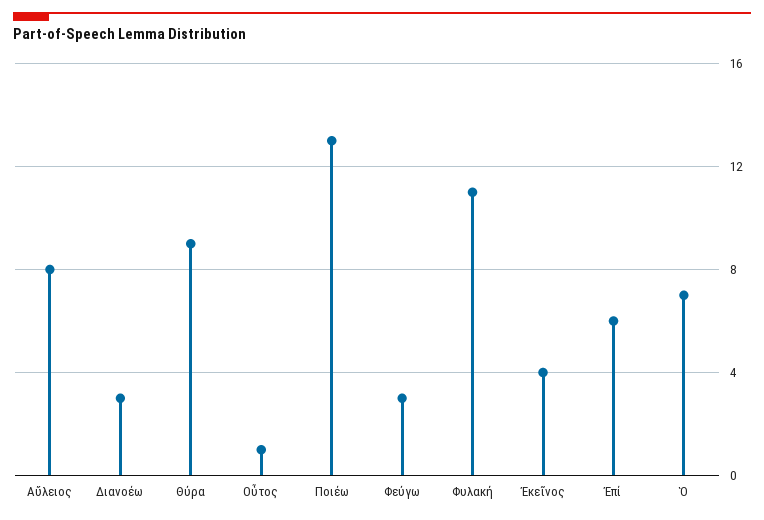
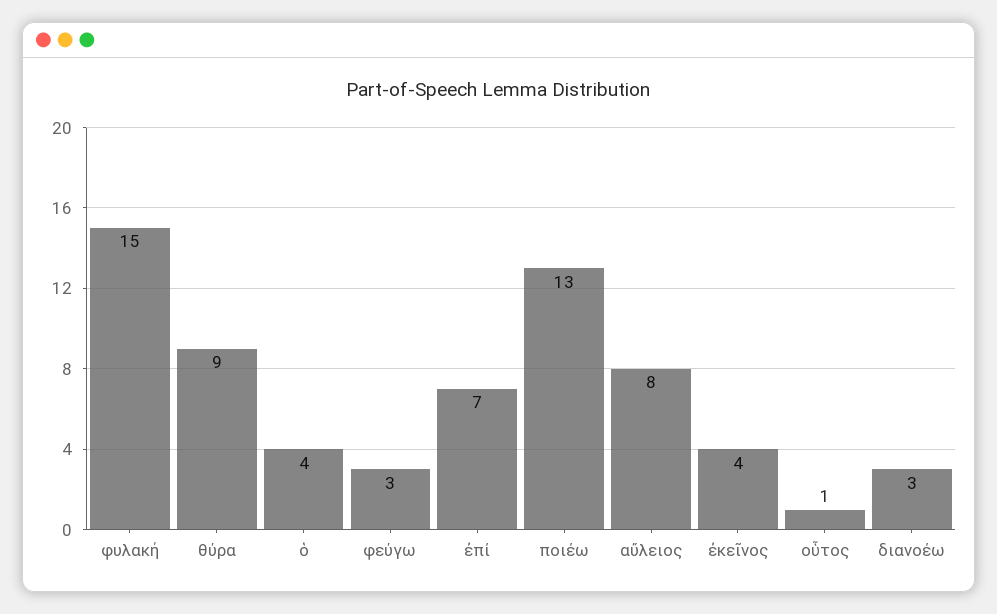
  {
    "Αὔλειος": 8,
    "Διανοέω": 3,
    "Θύρα": 9,
    "Οὗτος": 1,
    "Ποιέω": 13,
    "Φεύγω": 3,
-   "Φυλακή": 11,
+   "Φυλακή": 15,
    "Ἐκεῖνος": 4,
-   "Ἐπί": 6,
+   "Ἐπί": 7,
-   "Ὁ": 7
+   "Ὁ": 4
  }

